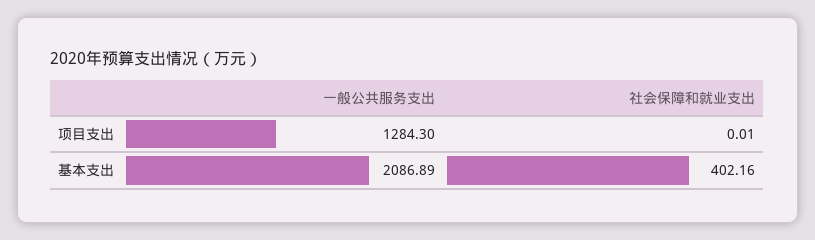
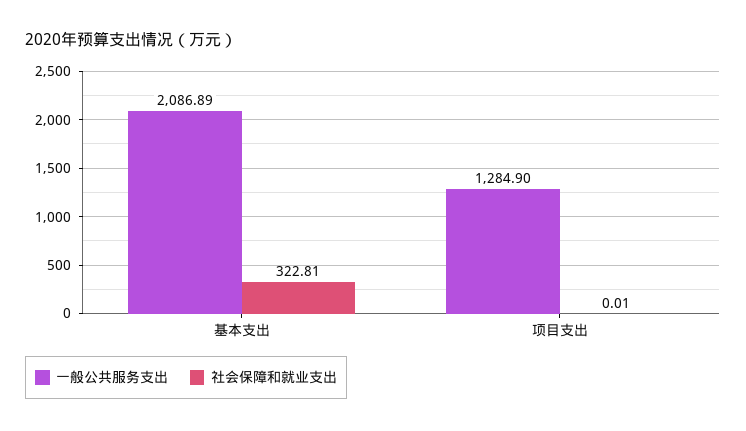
  {
    "一般公共服务支出": {
-     "项目支出": 1284.3,
+     "项目支出": 1284.9,
      "基本支出": 2086.89
    },
    "社会保障和就业支出": {
      "项目支出": 0.01,
-     "基本支出": 402.16
+     "基本支出": 322.81
    }
  }

